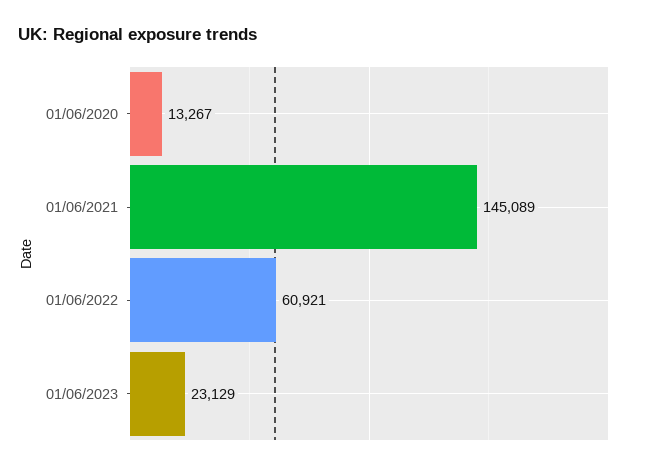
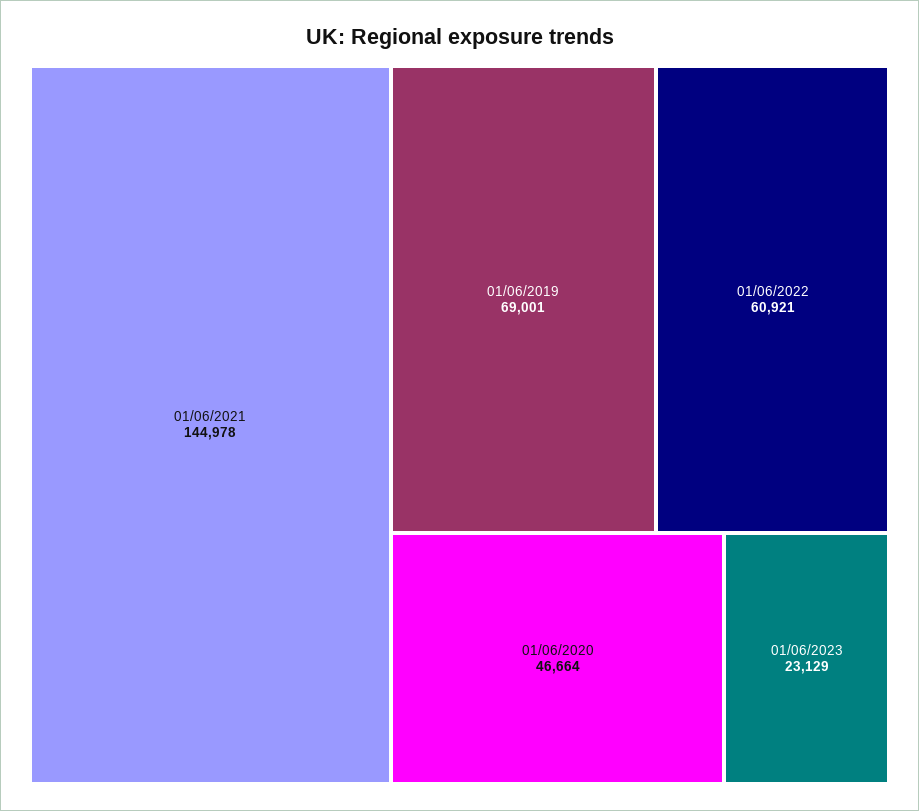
  {
-   "01/06/2020": 13267,
+   "01/06/2020": 46664,
-   "01/06/2021": 145089,
+   "01/06/2021": 144978,
    "01/06/2022": 60921,
-   "01/06/2023": 23129
+   "01/06/2023": 23129,
+   "01/06/2019": 69001
  }

